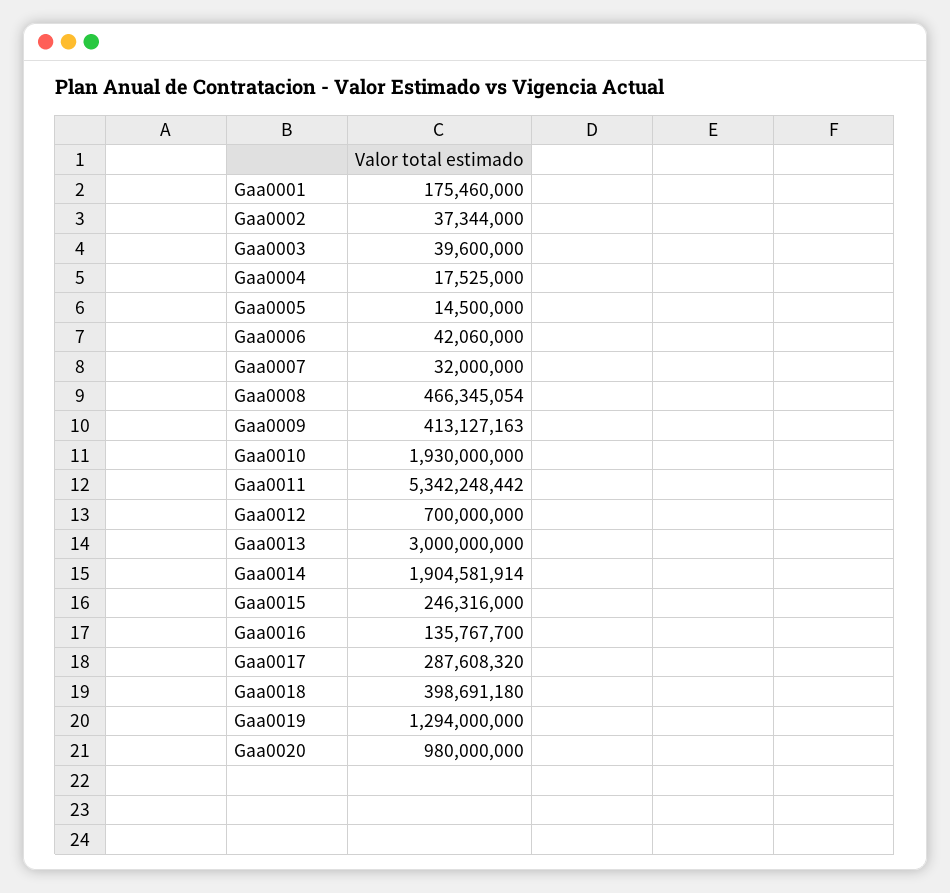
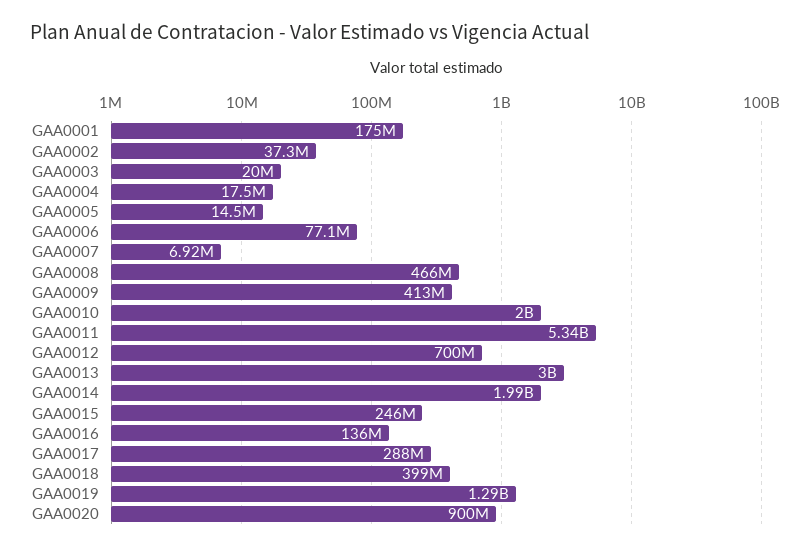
  {
    "Gaa0001": 175460000,
    "Gaa0002": 37344000,
-   "Gaa0003": 39600000,
+   "Gaa0003": 20000000,
    "Gaa0004": 17525000,
    "Gaa0005": 14500000,
-   "Gaa0006": 42060000,
+   "Gaa0006": 77100000,
-   "Gaa0007": 32000000,
+   "Gaa0007": 6920000,
    "Gaa0008": 466345054,
    "Gaa0009": 413127163,
-   "Gaa0010": 1930000000,
+   "Gaa0010": 2000000000,
    "Gaa0011": 5342248442,
    "Gaa0012": 700000000,
    "Gaa0013": 3000000000,
-   "Gaa0014": 1904581914,
+   "Gaa0014": 1990000000,
    "Gaa0015": 246316000,
    "Gaa0016": 135767700,
    "Gaa0017": 287608320,
    "Gaa0018": 398691180,
    "Gaa0019": 1294000000,
-   "Gaa0020": 980000000
+   "Gaa0020": 900000000
  }

